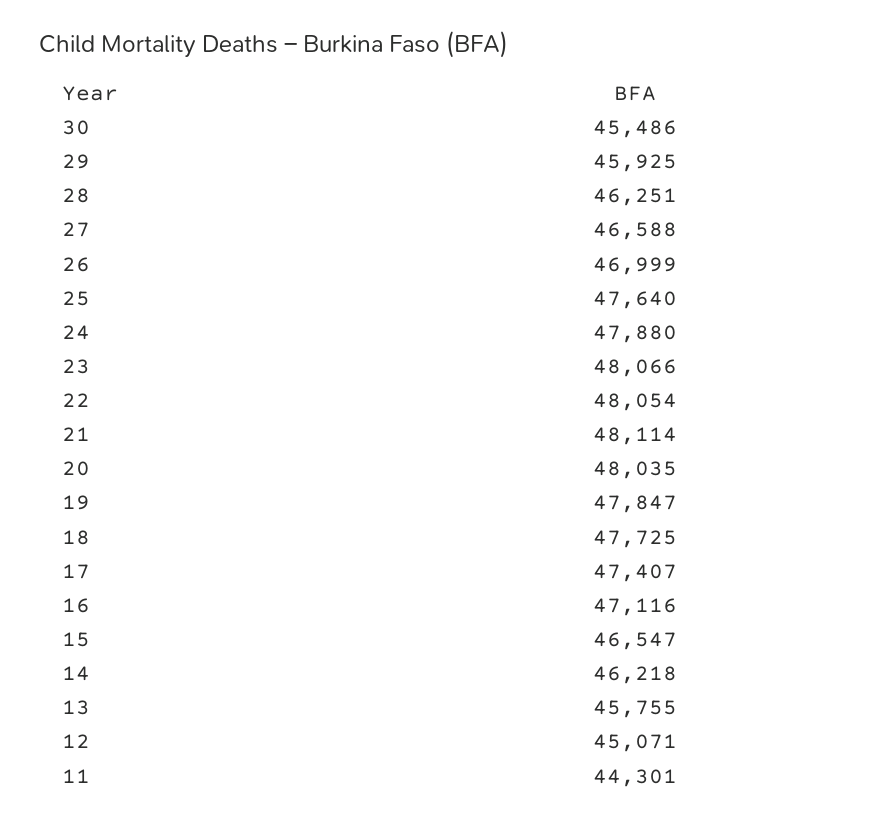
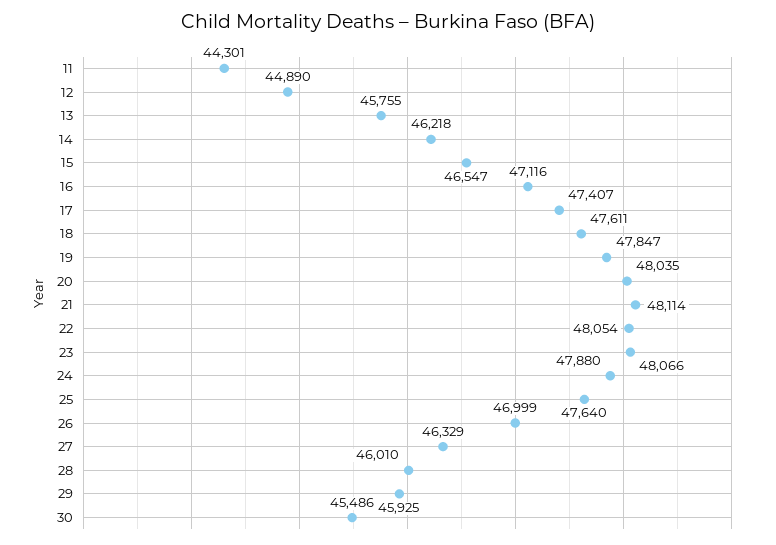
  {
    "30": 45486,
    "29": 45925,
-   "28": 46251,
+   "28": 46010,
-   "27": 46588,
+   "27": 46329,
    "26": 46999,
    "25": 47640,
    "24": 47880,
    "23": 48066,
    "22": 48054,
    "21": 48114,
    "20": 48035,
    "19": 47847,
-   "18": 47725,
+   "18": 47611,
    "17": 47407,
    "16": 47116,
    "15": 46547,
    "14": 46218,
    "13": 45755,
-   "12": 45071,
+   "12": 44890,
    "11": 44301
  }

